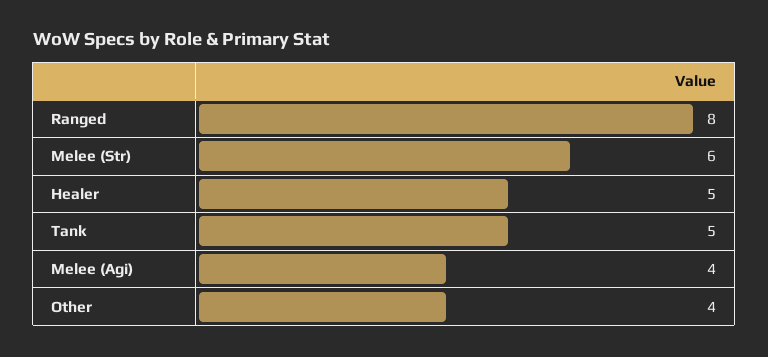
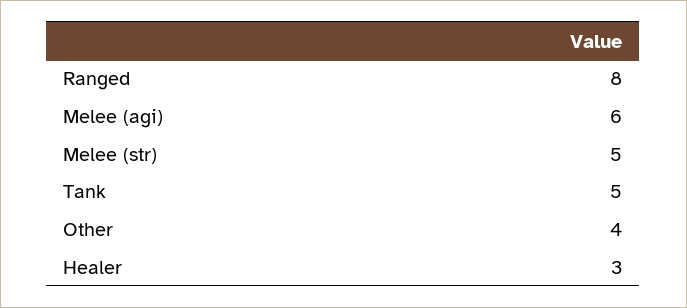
  {
    "Ranged": 8,
-   "Melee (Str)": 6,
+   "Melee (Str)": 5,
-   "Healer": 5,
+   "Healer": 3,
    "Tank": 5,
-   "Melee (Agi)": 4,
+   "Melee (Agi)": 6,
    "Other": 4
  }

